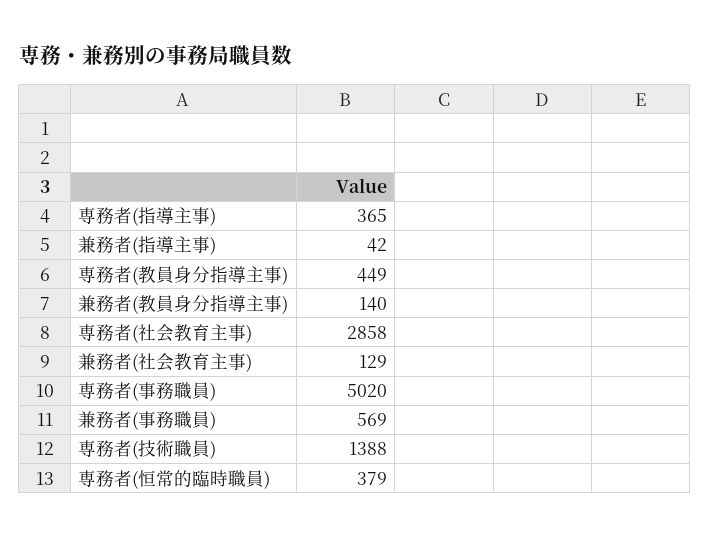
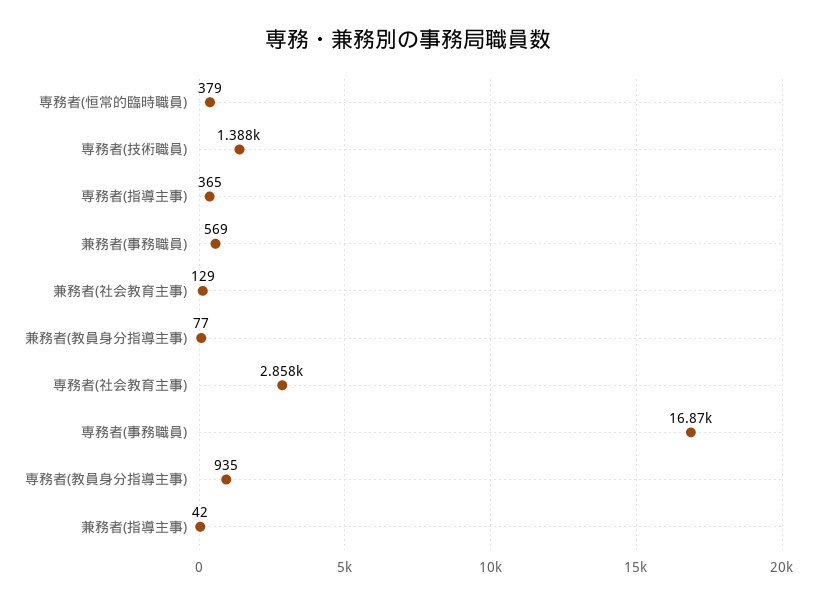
  {
    "専務者(指導主事)": 365,
    "兼務者(指導主事)": 42,
-   "専務者(教員身分指導主事)": 449,
+   "専務者(教員身分指導主事)": 935,
-   "兼務者(教員身分指導主事)": 140,
+   "兼務者(教員身分指導主事)": 77,
    "専務者(社会教育主事)": 2858,
    "兼務者(社会教育主事)": 129,
-   "専務者(事務職員)": 5020,
+   "専務者(事務職員)": 16870,
    "兼務者(事務職員)": 569,
    "専務者(技術職員)": 1388,
    "専務者(恒常的臨時職員)": 379
  }

